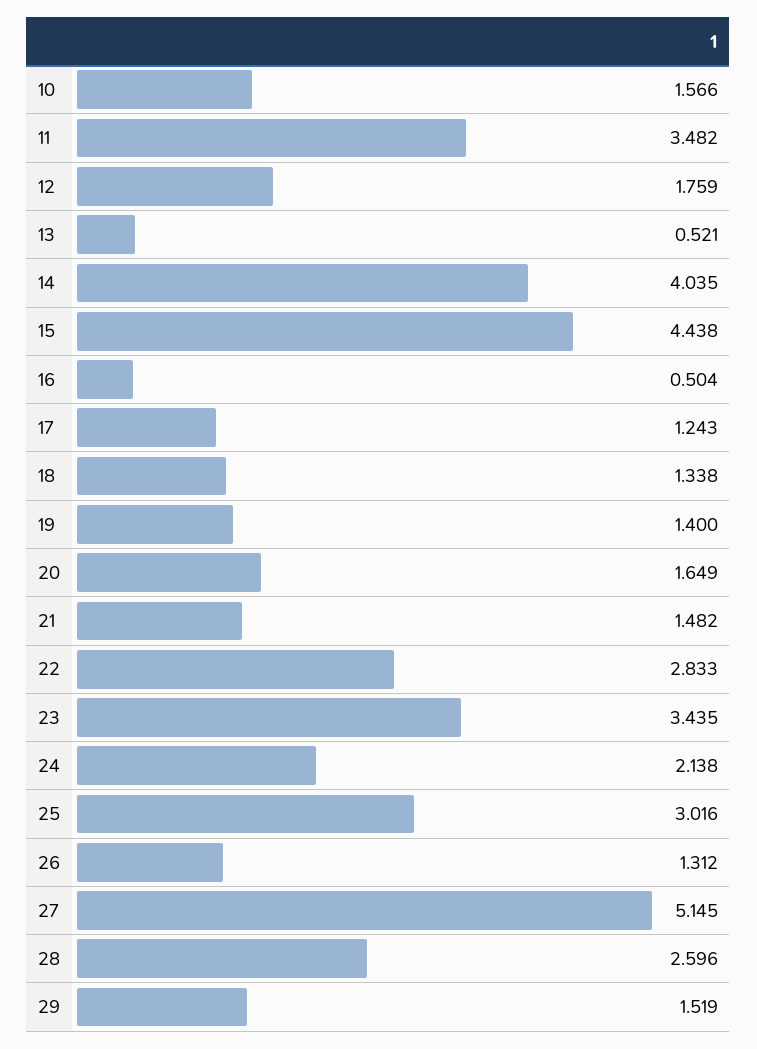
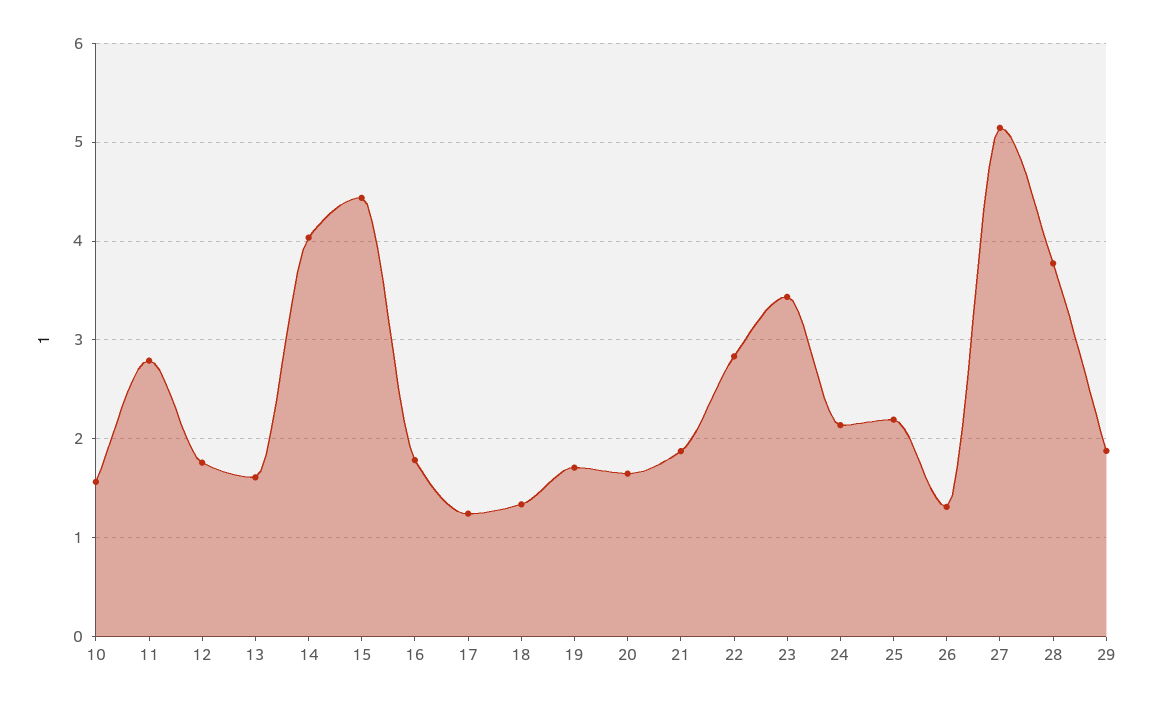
  {
    "10": 1.566,
-   "11": 3.482,
+   "11": 2.8,
    "12": 1.759,
-   "13": 0.521,
+   "13": 1.6,
    "14": 4.035,
    "15": 4.438,
-   "16": 0.504,
+   "16": 1.8,
    "17": 1.243,
    "18": 1.338,
-   "19": 1.4,
+   "19": 1.7,
    "20": 1.649,
-   "21": 1.482,
+   "21": 1.9,
    "22": 2.833,
    "23": 3.435,
    "24": 2.138,
-   "25": 3.016,
+   "25": 2.2,
    "26": 1.312,
    "27": 5.145,
-   "28": 2.596,
+   "28": 3.8,
-   "29": 1.519
+   "29": 1.9
  }

